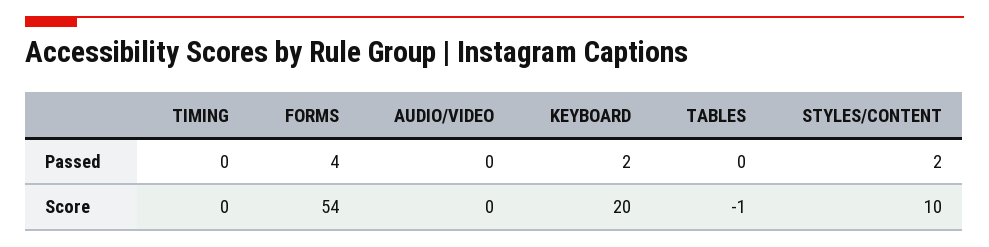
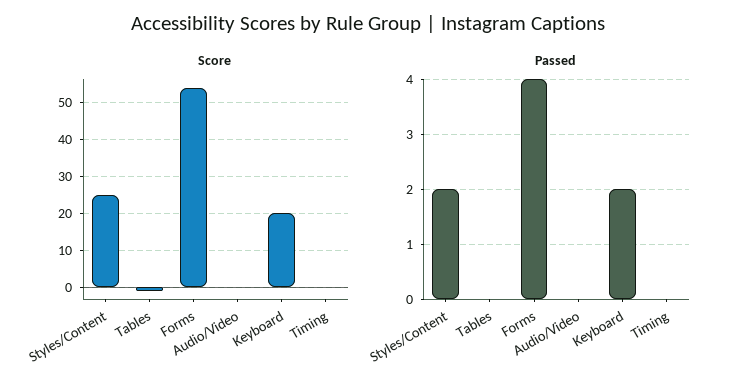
  {
    "Passed": {
      "TIMING": 0,
      "FORMS": 4,
      "AUDIO/VIDEO": 0,
      "KEYBOARD": 2,
      "TABLES": 0,
      "STYLES/CONTENT": 2
    },
    "Score": {
      "TIMING": 0,
      "FORMS": 54,
      "AUDIO/VIDEO": 0,
      "KEYBOARD": 20,
      "TABLES": -1,
-     "STYLES/CONTENT": 10
+     "STYLES/CONTENT": 25
    }
  }

